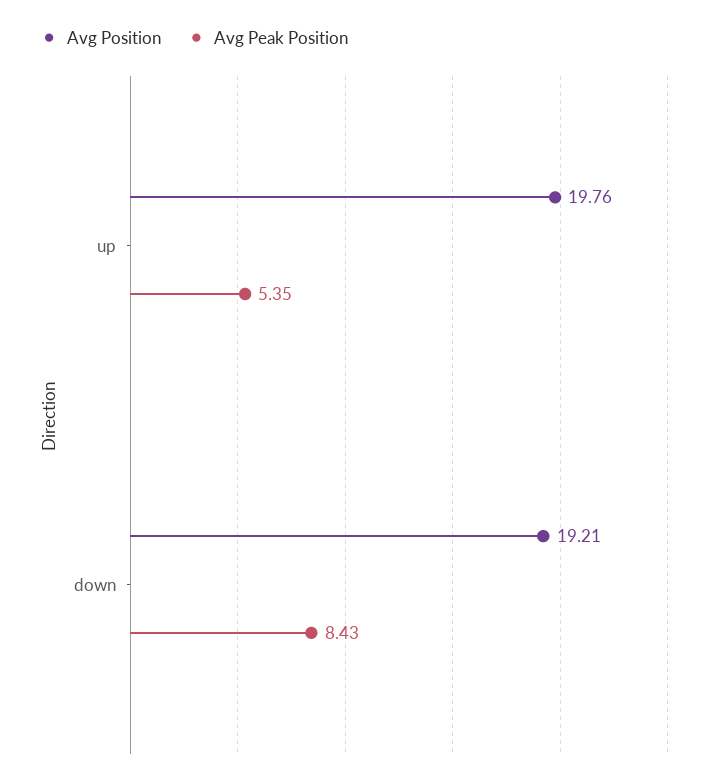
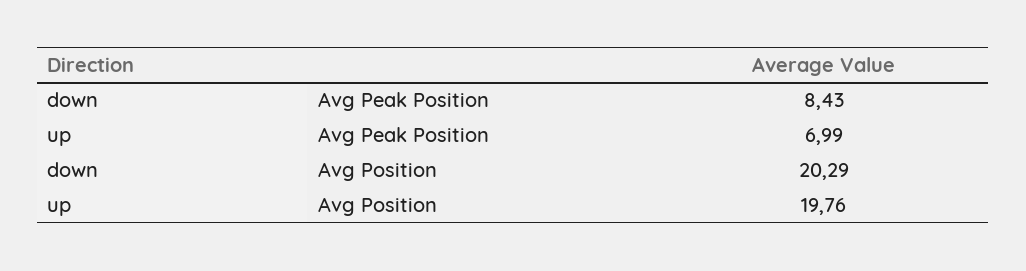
  {
    "Avg Position": {
      "up": 19.76,
-     "down": 19.21
+     "down": 20.29
    },
    "Avg Peak Position": {
-     "up": 5.35,
+     "up": 6.99,
      "down": 8.43
    }
  }

